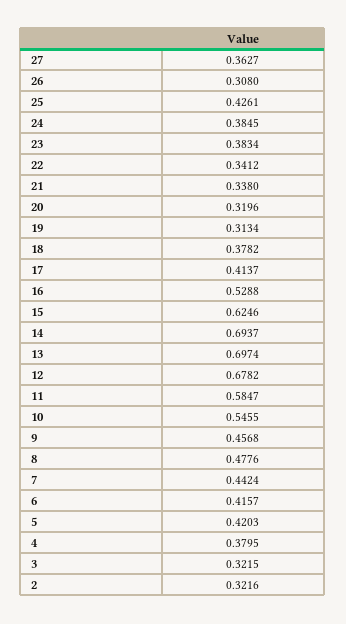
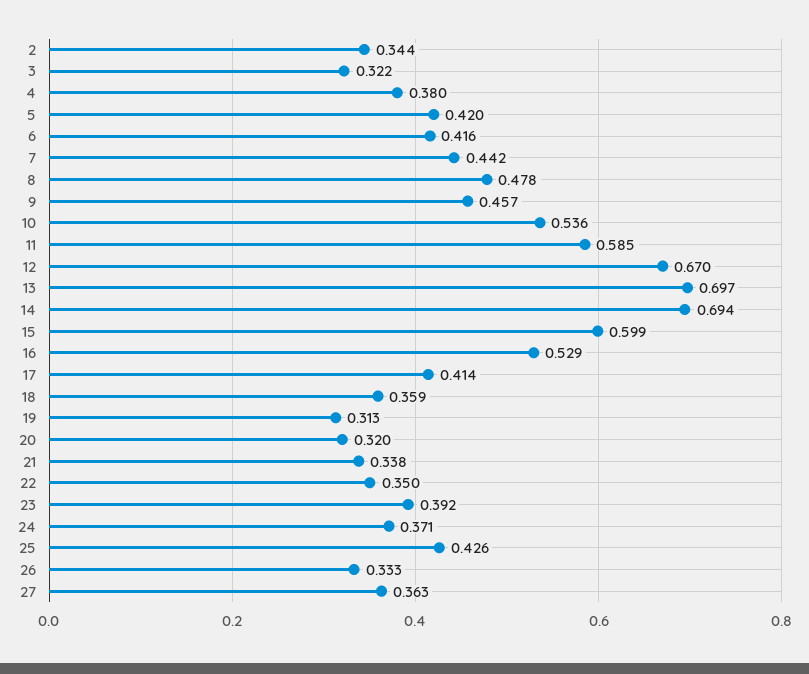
  {
    "27": 0.3627,
-   "26": 0.308,
+   "26": 0.333,
    "25": 0.4261,
-   "24": 0.3845,
+   "24": 0.371,
-   "23": 0.3834,
+   "23": 0.392,
-   "22": 0.3412,
+   "22": 0.35,
    "21": 0.338,
    "20": 0.3196,
    "19": 0.3134,
-   "18": 0.3782,
+   "18": 0.359,
    "17": 0.4137,
    "16": 0.5288,
-   "15": 0.6246,
+   "15": 0.599,
    "14": 0.6937,
    "13": 0.6974,
-   "12": 0.6782,
+   "12": 0.67,
    "11": 0.5847,
-   "10": 0.5455,
+   "10": 0.536,
    "9": 0.4568,
    "8": 0.4776,
    "7": 0.4424,
    "6": 0.4157,
    "5": 0.4203,
    "4": 0.3795,
    "3": 0.3215,
-   "2": 0.3216
+   "2": 0.344
  }

